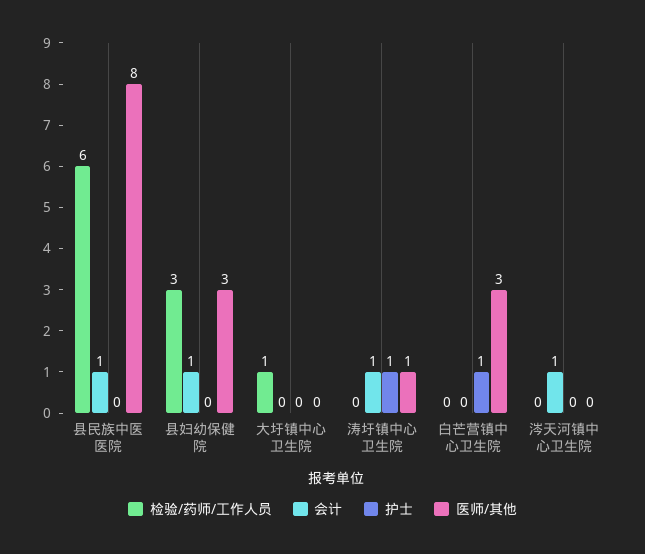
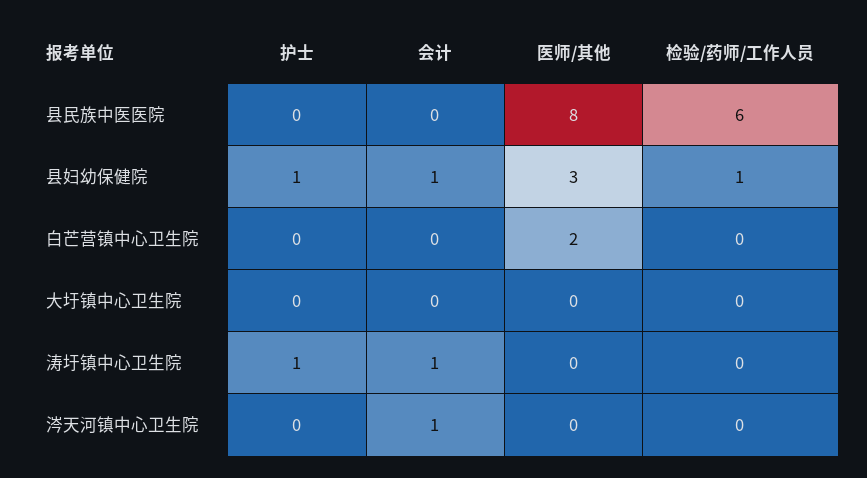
  {
    "检验/药师/工作人员": {
      "县民族中医医院": 6,
-     "县妇幼保健院": 3,
+     "县妇幼保健院": 1,
-     "大圩镇中心卫生院": 1,
+     "大圩镇中心卫生院": 0,
      "涛圩镇中心卫生院": 0,
      "白芒营镇中心卫生院": 0,
      "涔天河镇中心卫生院": 0
    },
    "会计": {
-     "县民族中医医院": 1,
+     "县民族中医医院": 0,
      "县妇幼保健院": 1,
      "大圩镇中心卫生院": 0,
      "涛圩镇中心卫生院": 1,
      "白芒营镇中心卫生院": 0,
      "涔天河镇中心卫生院": 1
    },
    "护士": {
      "县民族中医医院": 0,
-     "县妇幼保健院": 0,
+     "县妇幼保健院": 1,
      "大圩镇中心卫生院": 0,
      "涛圩镇中心卫生院": 1,
-     "白芒营镇中心卫生院": 1,
+     "白芒营镇中心卫生院": 0,
      "涔天河镇中心卫生院": 0
    },
    "医师/其他": {
      "县民族中医医院": 8,
      "县妇幼保健院": 3,
      "大圩镇中心卫生院": 0,
-     "涛圩镇中心卫生院": 1,
+     "涛圩镇中心卫生院": 0,
-     "白芒营镇中心卫生院": 3,
+     "白芒营镇中心卫生院": 2,
      "涔天河镇中心卫生院": 0
    }
  }

